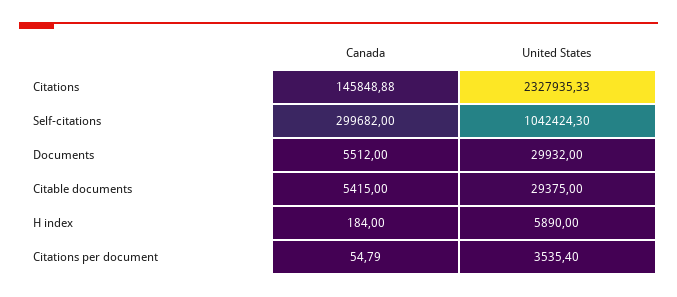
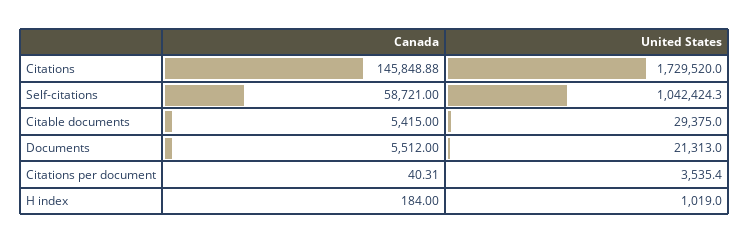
  {
    "Canada": {
      "Citations": 145848.88,
-     "Self-citations": 299682,
+     "Self-citations": 58721,
      "Documents": 5512,
      "Citable documents": 5415,
      "H index": 184,
-     "Citations per document": 54.79
+     "Citations per document": 40.31
    },
    "United States": {
-     "Citations": 2327935.33,
+     "Citations": 1729520,
      "Self-citations": 1042424.3,
-     "Documents": 29932,
+     "Documents": 21313,
      "Citable documents": 29375,
-     "H index": 5890,
+     "H index": 1019,
      "Citations per document": 3535.4
    }
  }

